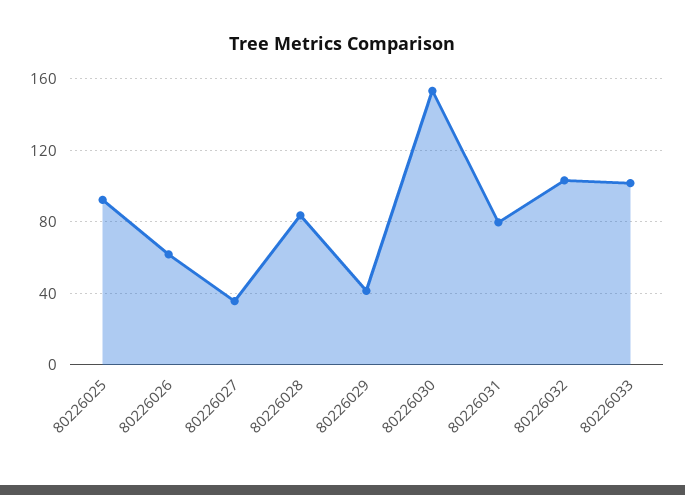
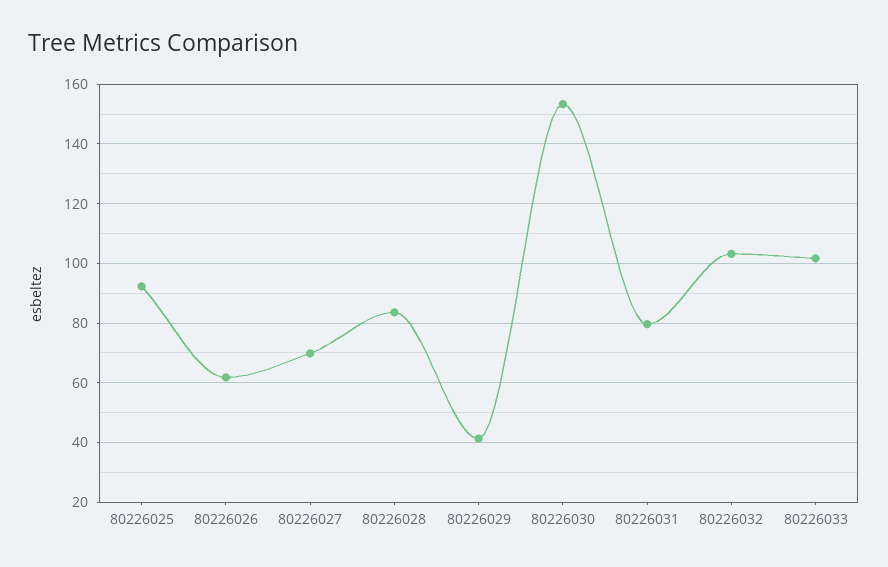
  {
    "80226025": 92.5,
    "80226026": 62.5,
-   "80226027": 35,
+   "80226027": 70,
    "80226028": 82.5,
    "80226029": 42.5,
    "80226030": 152.5,
    "80226031": 80,
    "80226032": 102.5,
    "80226033": 102.5
  }

